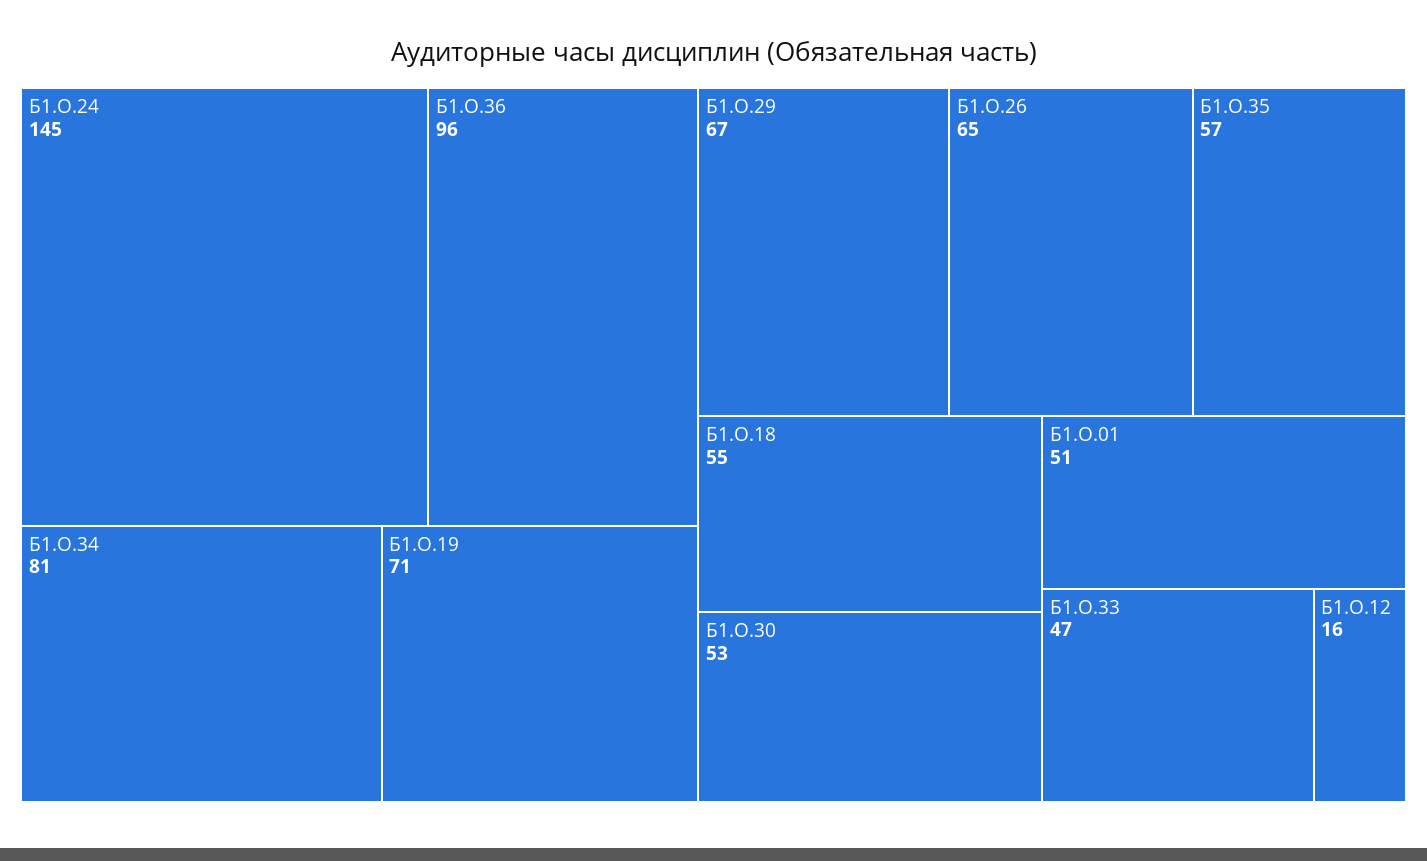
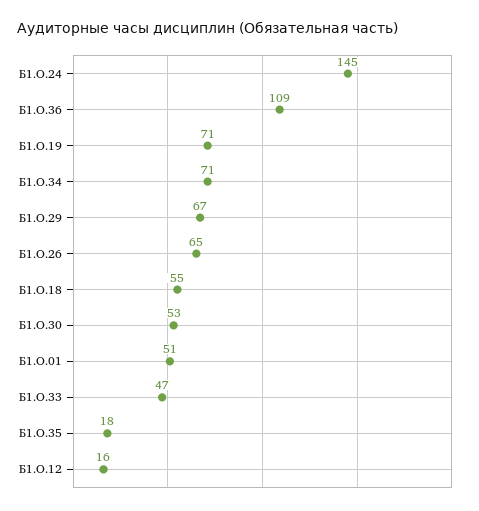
  {
    "Б1.О.24": 145,
-   "Б1.О.36": 96,
+   "Б1.О.36": 109,
-   "Б1.О.34": 81,
+   "Б1.О.34": 71,
    "Б1.О.19": 71,
    "Б1.О.29": 67,
    "Б1.О.26": 65,
-   "Б1.О.35": 57,
+   "Б1.О.35": 18,
    "Б1.О.18": 55,
    "Б1.О.30": 53,
    "Б1.О.01": 51,
    "Б1.О.33": 47,
    "Б1.О.12": 16
  }

